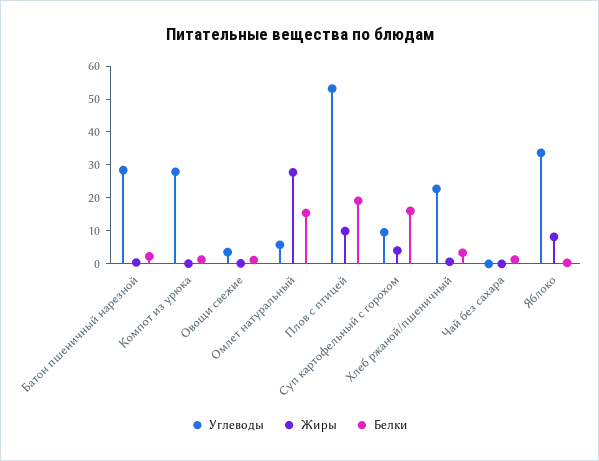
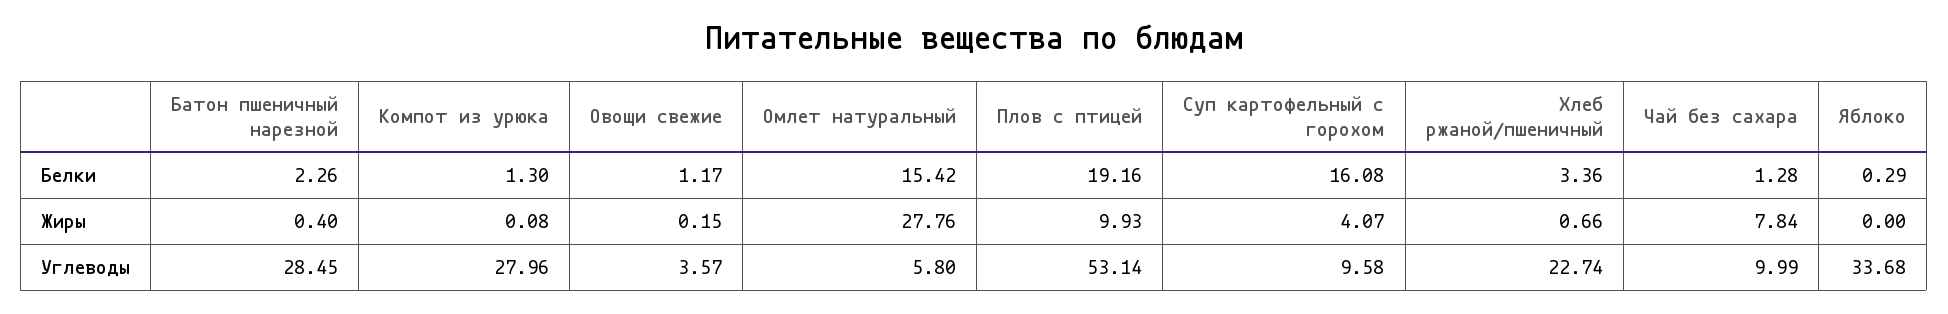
  {
    "Углеводы": {
      "Батон пшеничный нарезной": 28.45,
      "Компот из урюка": 27.96,
      "Овощи свежие": 3.57,
      "Омлет натуральный": 5.8,
      "Плов с птицей": 53.14,
      "Суп картофельный с горохом": 9.58,
      "Хлеб ржаной/пшеничный": 22.74,
-     "Чай без сахара": 0,
+     "Чай без сахара": 9.99,
      "Яблоко": 33.68
    },
    "Жиры": {
      "Батон пшеничный нарезной": 0.4,
      "Компот из урюка": 0.08,
      "Овощи свежие": 0.15,
      "Омлет натуральный": 27.76,
      "Плов с птицей": 9.93,
      "Суп картофельный с горохом": 4.07,
      "Хлеб ржаной/пшеничный": 0.66,
-     "Чай без сахара": 0,
+     "Чай без сахара": 7.84,
-     "Яблоко": 7.5
+     "Яблоко": 0
    },
    "Белки": {
      "Батон пшеничный нарезной": 2.26,
      "Компот из урюка": 1.3,
      "Овощи свежие": 1.17,
      "Омлет натуральный": 15.42,
      "Плов с птицей": 19.16,
      "Суп картофельный с горохом": 16.08,
      "Хлеб ржаной/пшеничный": 3.36,
      "Чай без сахара": 1.28,
      "Яблоко": 0.29
    }
  }

